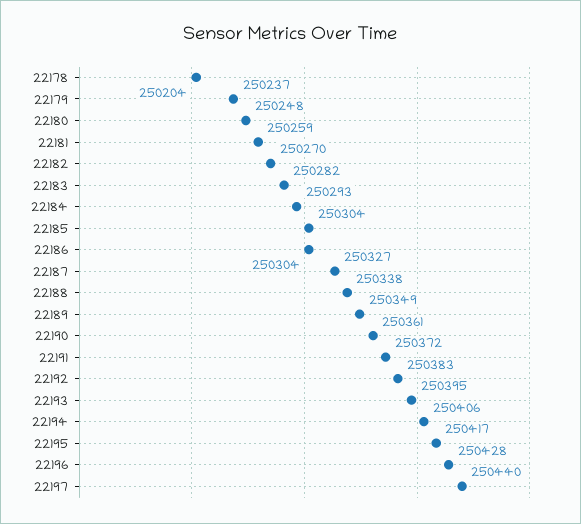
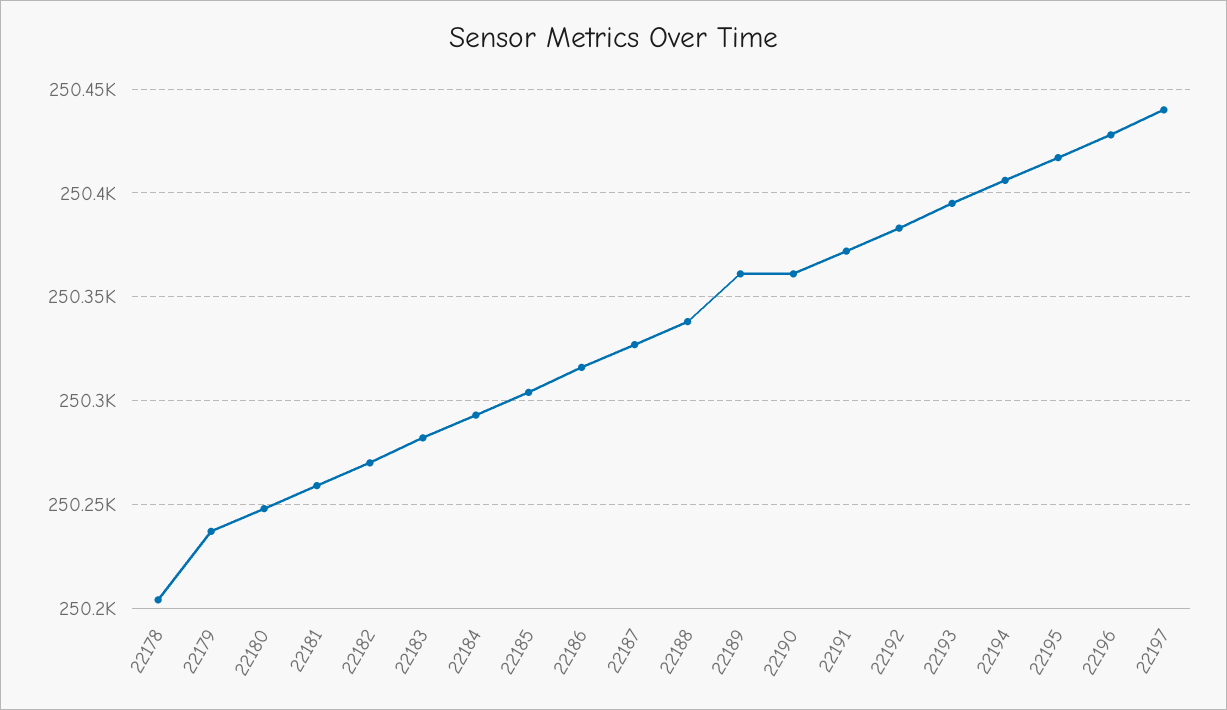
  {
    "22178": 250204,
    "22179": 250237,
    "22180": 250248,
    "22181": 250259,
    "22182": 250270,
    "22183": 250282,
    "22184": 250293,
    "22185": 250304,
-   "22186": 250304,
+   "22186": 250315,
    "22187": 250327,
    "22188": 250338,
-   "22189": 250349,
+   "22189": 250360,
    "22190": 250361,
    "22191": 250372,
    "22192": 250383,
    "22193": 250395,
    "22194": 250406,
    "22195": 250417,
    "22196": 250428,
    "22197": 250440
  }

